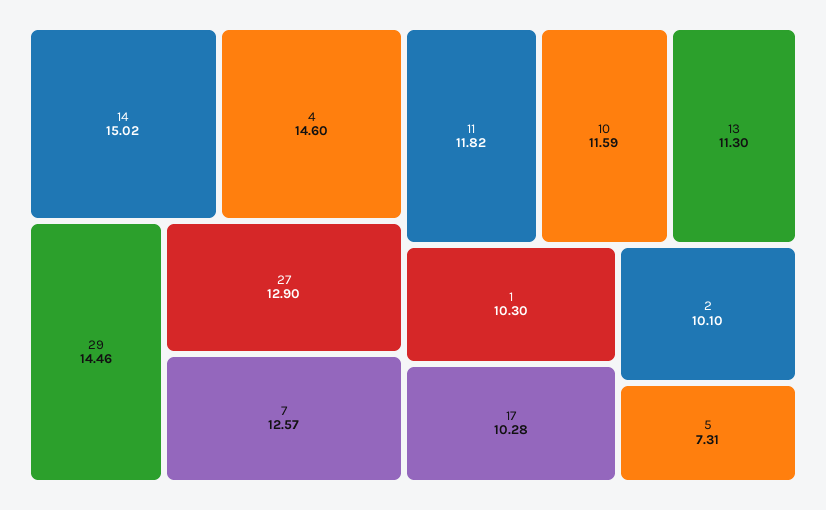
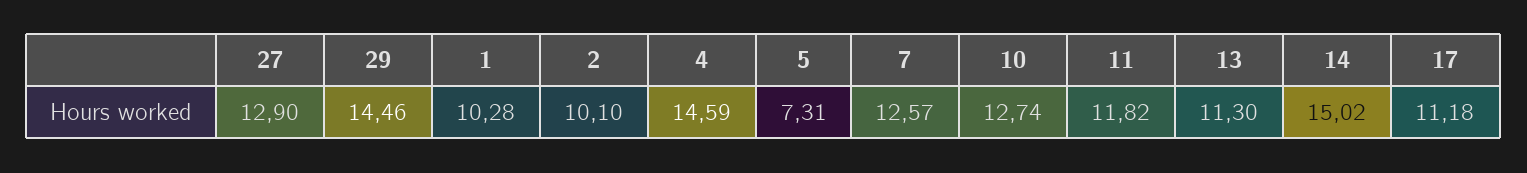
  {
    "14": 15.02,
-   "4": 14.6,
+   "4": 14.59,
    "29": 14.46,
    "27": 12.9,
    "7": 12.57,
    "11": 11.82,
-   "10": 11.59,
+   "10": 12.74,
    "13": 11.3,
-   "1": 10.3,
+   "1": 10.28,
-   "17": 10.28,
+   "17": 11.18,
    "2": 10.1,
    "5": 7.31
  }

